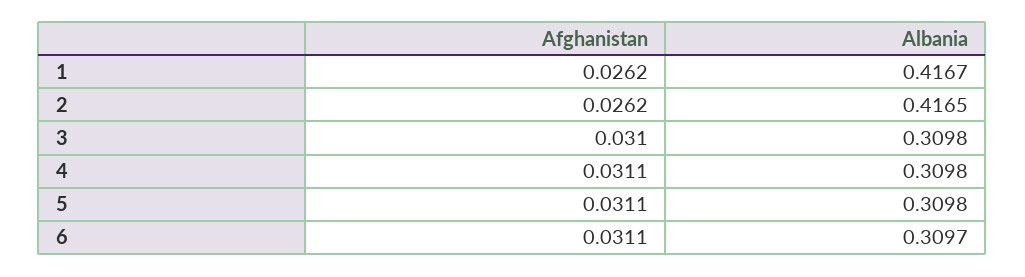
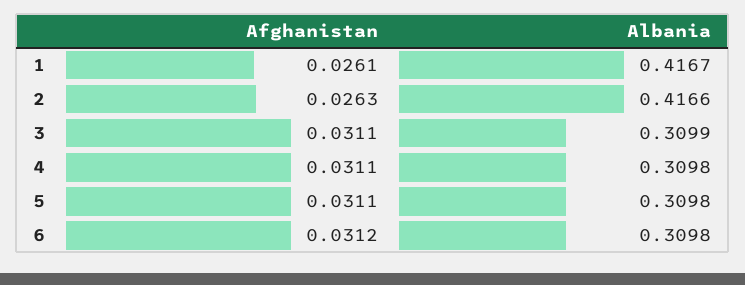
  {
    "Afghanistan": {
-     "1": 0.0262,
+     "1": 0.0261,
-     "2": 0.0262,
+     "2": 0.0263,
-     "3": 0.031,
+     "3": 0.0311,
      "4": 0.0311,
      "5": 0.0311,
-     "6": 0.0311
+     "6": 0.0312
    },
    "Albania": {
      "1": 0.4167,
-     "2": 0.4165,
+     "2": 0.4166,
-     "3": 0.3098,
+     "3": 0.3099,
      "4": 0.3098,
      "5": 0.3098,
-     "6": 0.3097
+     "6": 0.3098
    }
  }

